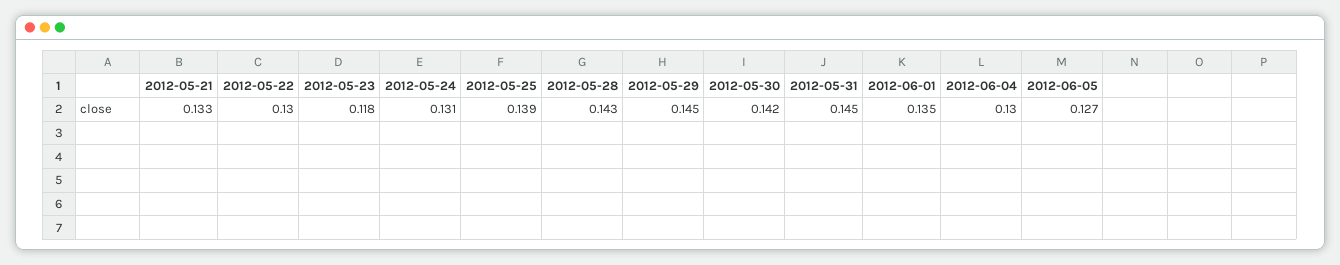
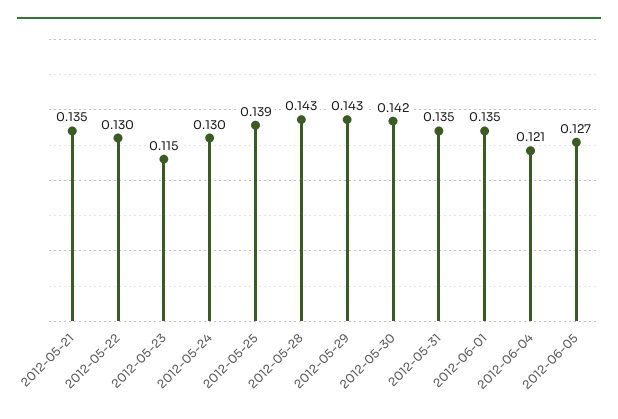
  {
-   "2012-05-21": 0.133,
+   "2012-05-21": 0.135,
    "2012-05-22": 0.13,
-   "2012-05-23": 0.118,
+   "2012-05-23": 0.115,
-   "2012-05-24": 0.131,
+   "2012-05-24": 0.13,
    "2012-05-25": 0.139,
    "2012-05-28": 0.143,
-   "2012-05-29": 0.145,
+   "2012-05-29": 0.143,
    "2012-05-30": 0.142,
-   "2012-05-31": 0.145,
+   "2012-05-31": 0.135,
    "2012-06-01": 0.135,
-   "2012-06-04": 0.13,
+   "2012-06-04": 0.121,
    "2012-06-05": 0.127
  }

